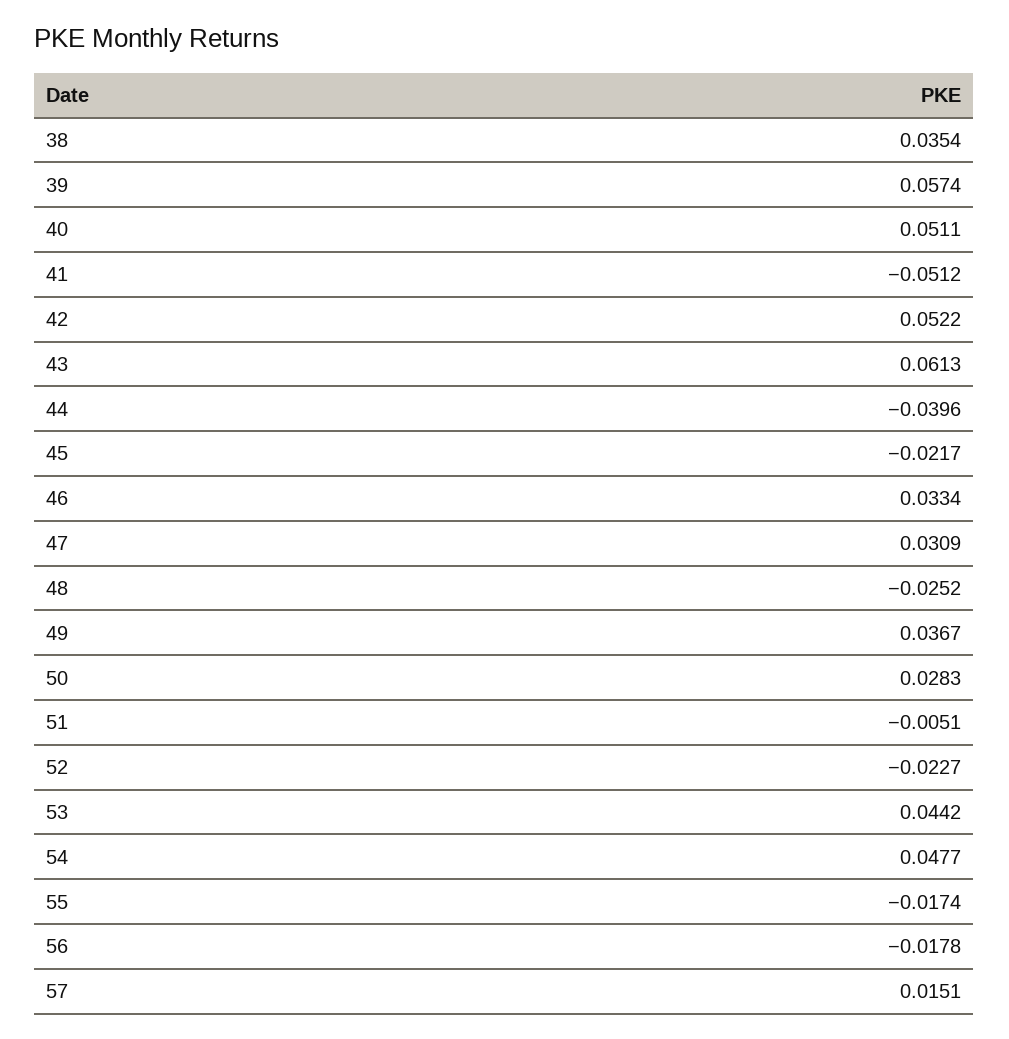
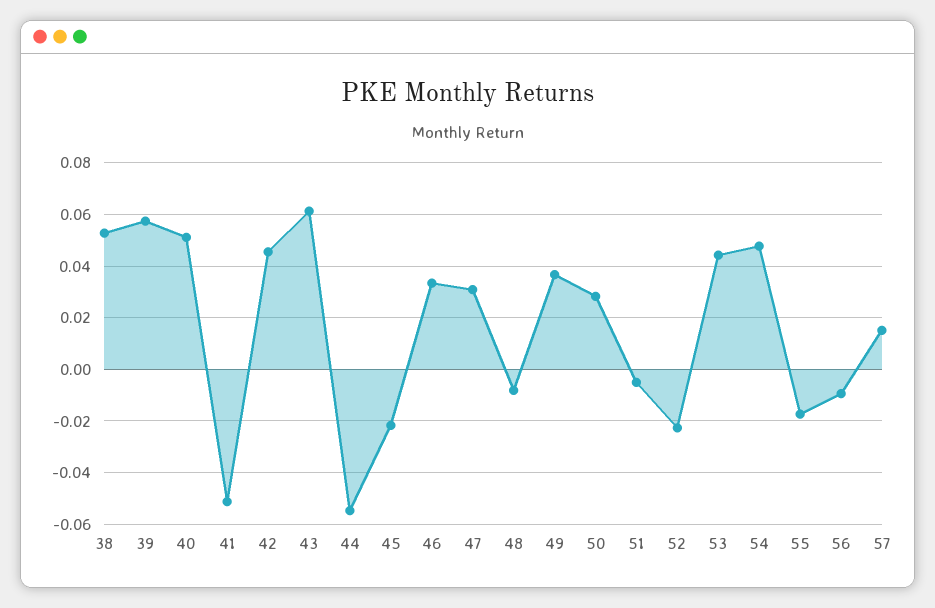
  {
-   "38": 0.0354,
+   "38": 0.0525,
    "39": 0.0574,
    "40": 0.0511,
    "41": -0.0512,
-   "42": 0.0522,
+   "42": 0.045,
    "43": 0.0613,
-   "44": -0.0396,
+   "44": -0.055,
    "45": -0.0217,
    "46": 0.0334,
    "47": 0.0309,
-   "48": -0.0252,
+   "48": -0.0075,
    "49": 0.0367,
    "50": 0.0283,
    "51": -0.0051,
    "52": -0.0227,
    "53": 0.0442,
    "54": 0.0477,
    "55": -0.0174,
-   "56": -0.0178,
+   "56": -0.01,
    "57": 0.0151
  }

